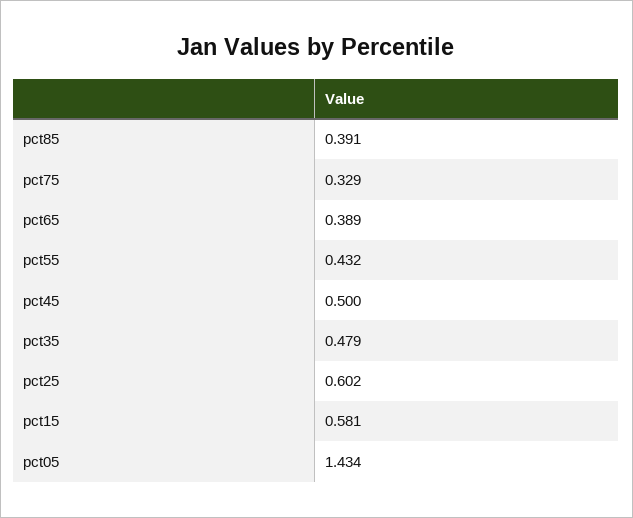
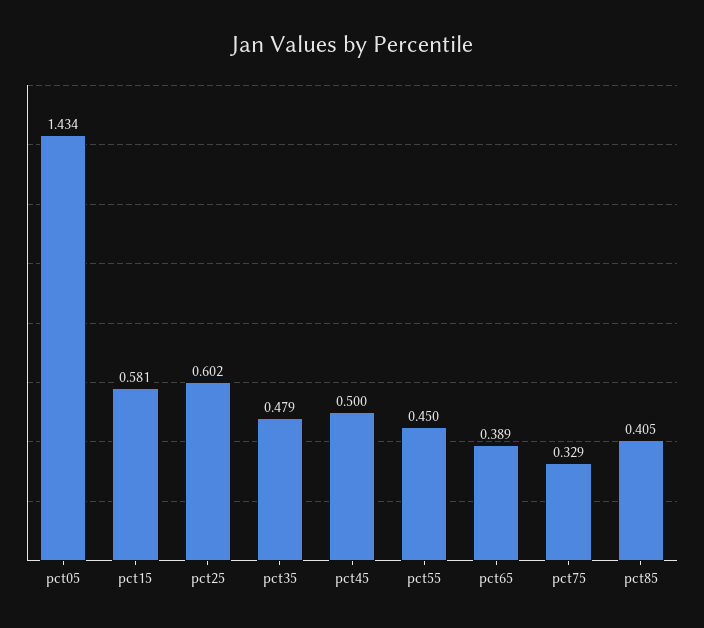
  {
-   "pct85": 0.391,
+   "pct85": 0.405,
    "pct75": 0.329,
    "pct65": 0.389,
-   "pct55": 0.432,
+   "pct55": 0.45,
    "pct45": 0.5,
    "pct35": 0.479,
    "pct25": 0.602,
    "pct15": 0.581,
    "pct05": 1.434
  }

